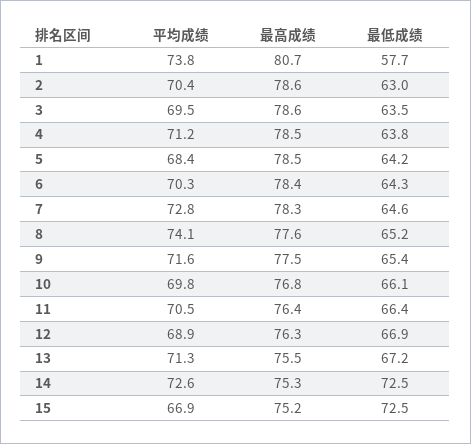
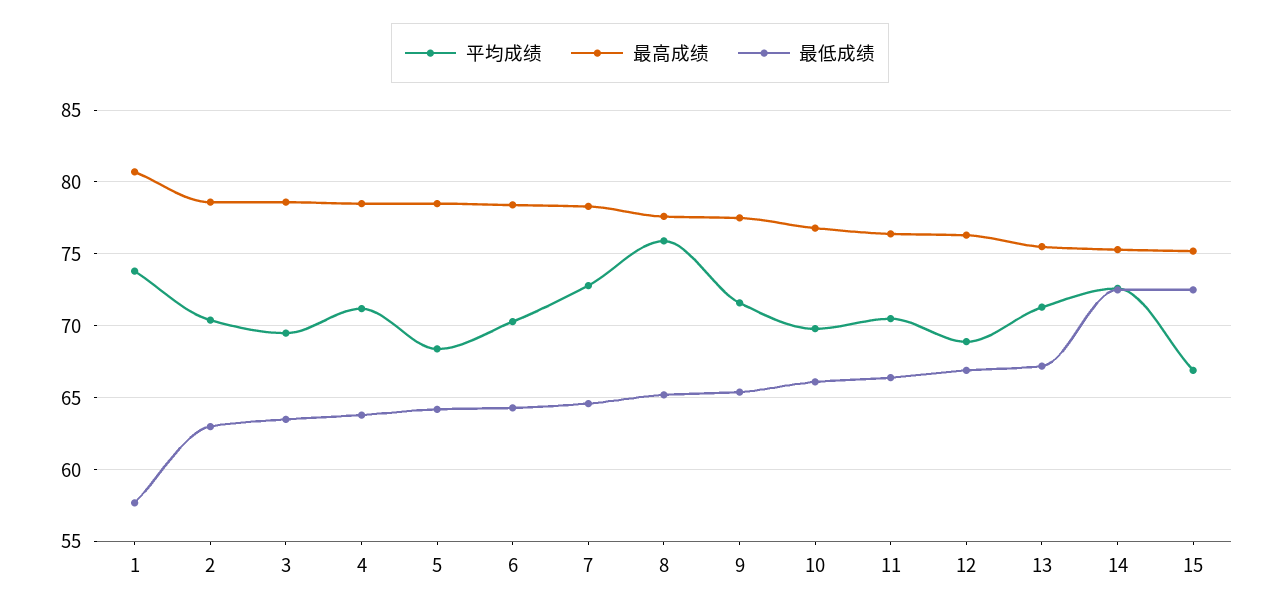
  {
    "平均成绩": {
      "1": 73.8,
      "2": 70.4,
      "3": 69.5,
      "4": 71.2,
      "5": 68.4,
      "6": 70.3,
      "7": 72.8,
-     "8": 74.1,
+     "8": 76,
      "9": 71.6,
      "10": 69.8,
      "11": 70.5,
      "12": 68.9,
      "13": 71.3,
      "14": 72.6,
      "15": 66.9
    },
    "最高成绩": {
      "1": 80.7,
      "2": 78.6,
      "3": 78.6,
      "4": 78.5,
      "5": 78.5,
      "6": 78.4,
      "7": 78.3,
      "8": 77.6,
      "9": 77.5,
      "10": 76.8,
      "11": 76.4,
      "12": 76.3,
      "13": 75.5,
      "14": 75.3,
      "15": 75.2
    },
    "最低成绩": {
      "1": 57.7,
      "2": 63,
      "3": 63.5,
      "4": 63.8,
      "5": 64.2,
      "6": 64.3,
      "7": 64.6,
      "8": 65.2,
      "9": 65.4,
      "10": 66.1,
      "11": 66.4,
      "12": 66.9,
      "13": 67.2,
      "14": 72.5,
      "15": 72.5
    }
  }

